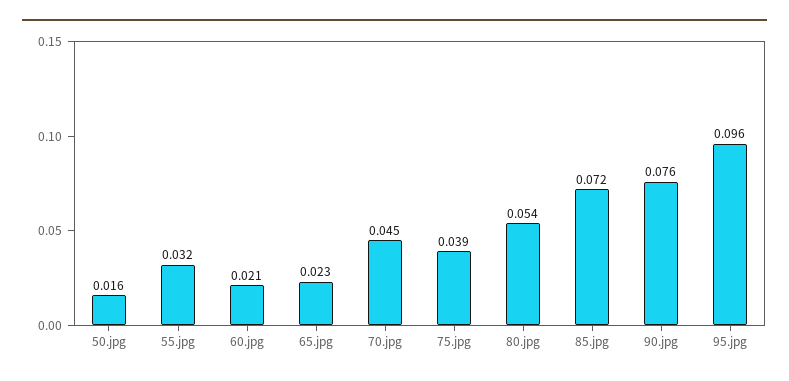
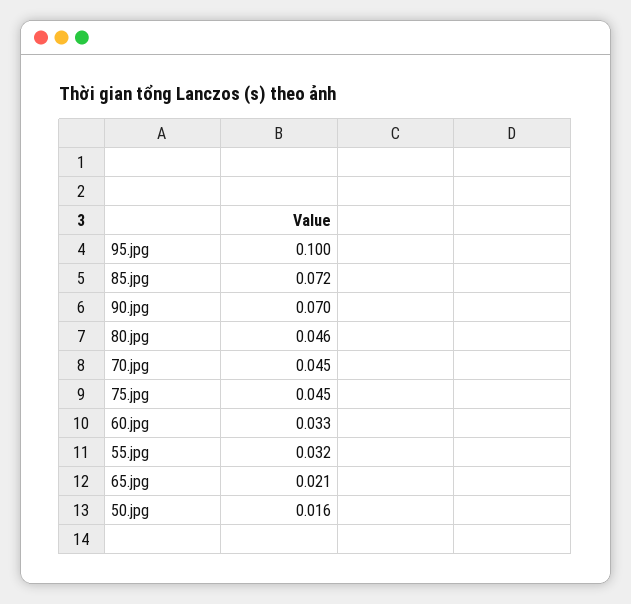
  {
    "50.jpg": 0.016,
    "55.jpg": 0.032,
-   "60.jpg": 0.021,
+   "60.jpg": 0.033,
-   "65.jpg": 0.023,
+   "65.jpg": 0.021,
    "70.jpg": 0.045,
-   "75.jpg": 0.039,
+   "75.jpg": 0.045,
-   "80.jpg": 0.054,
+   "80.jpg": 0.046,
    "85.jpg": 0.072,
-   "90.jpg": 0.076,
+   "90.jpg": 0.07,
-   "95.jpg": 0.096
+   "95.jpg": 0.1
  }

